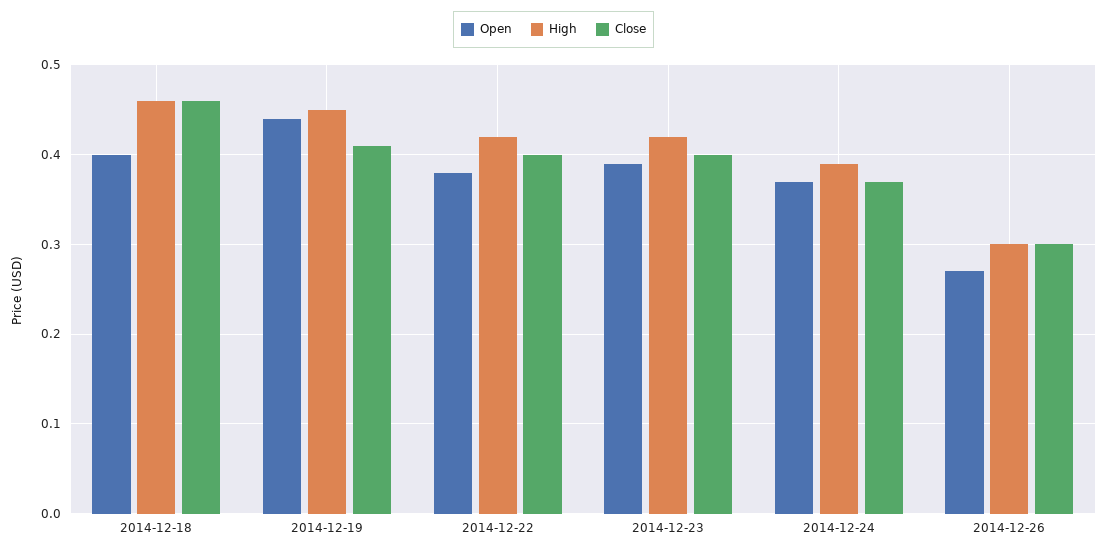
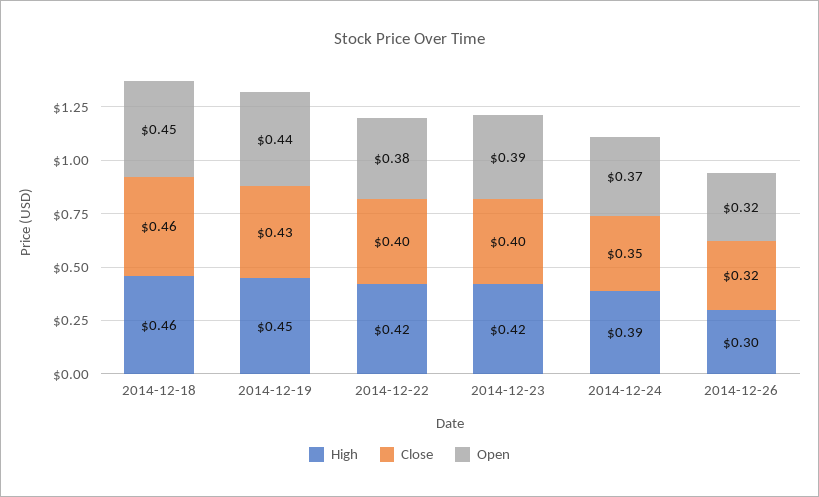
  {
    "Open": {
-     "2014-12-18": 0.4,
+     "2014-12-18": 0.45,
      "2014-12-19": 0.44,
      "2014-12-22": 0.38,
      "2014-12-23": 0.39,
      "2014-12-24": 0.37,
-     "2014-12-26": 0.27
+     "2014-12-26": 0.32
    },
    "High": {
      "2014-12-18": 0.46,
      "2014-12-19": 0.45,
      "2014-12-22": 0.42,
      "2014-12-23": 0.42,
      "2014-12-24": 0.39,
      "2014-12-26": 0.3
    },
    "Close": {
      "2014-12-18": 0.46,
-     "2014-12-19": 0.41,
+     "2014-12-19": 0.43,
      "2014-12-22": 0.4,
      "2014-12-23": 0.4,
-     "2014-12-24": 0.37,
+     "2014-12-24": 0.35,
-     "2014-12-26": 0.3
+     "2014-12-26": 0.32
    }
  }

